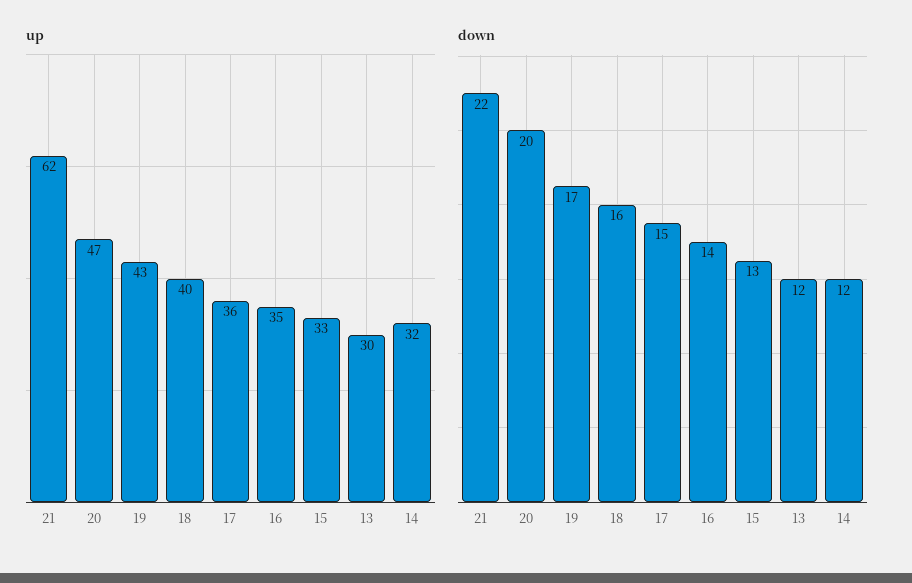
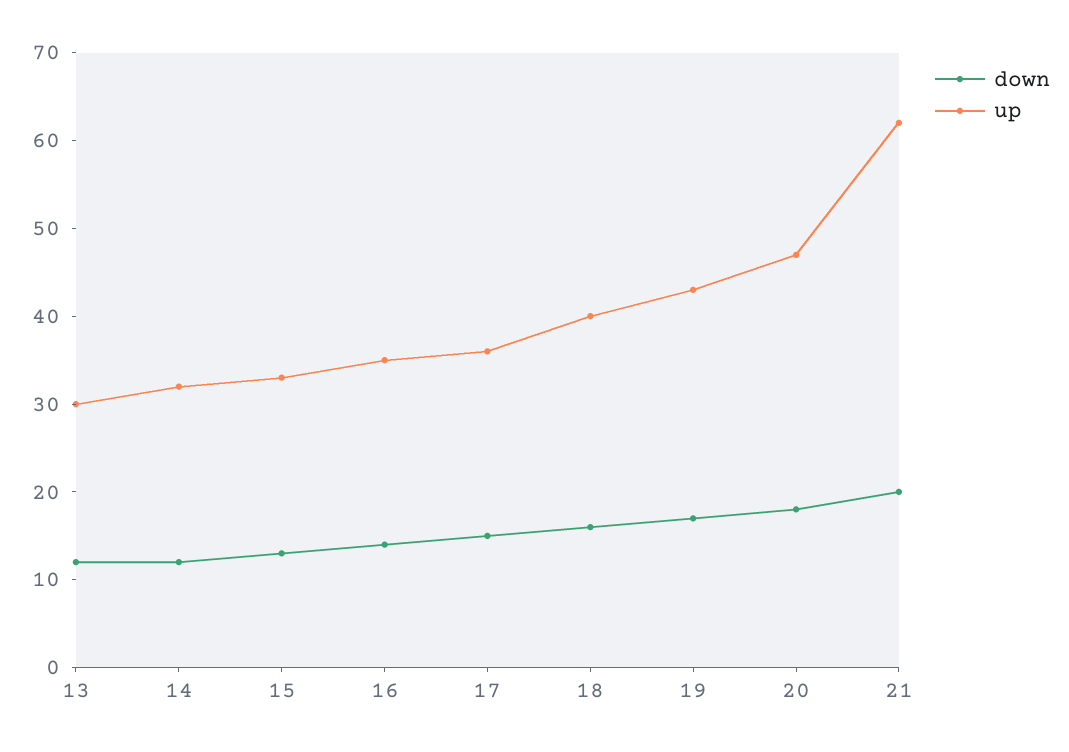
  {
    "up": {
      "21": 62,
      "20": 47,
      "19": 43,
      "18": 40,
      "17": 36,
      "16": 35,
      "15": 33,
      "13": 30,
      "14": 32
    },
    "down": {
-     "21": 22,
+     "21": 20,
-     "20": 20,
+     "20": 18,
      "19": 17,
      "18": 16,
      "17": 15,
      "16": 14,
      "15": 13,
      "13": 12,
      "14": 12
    }
  }

